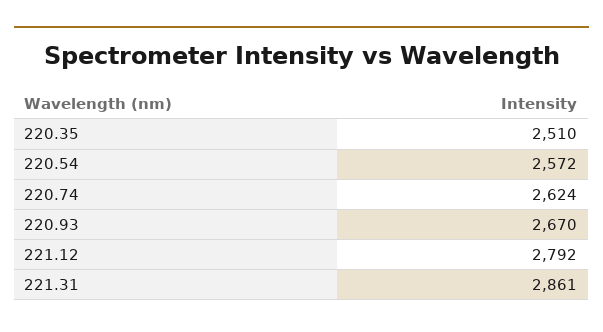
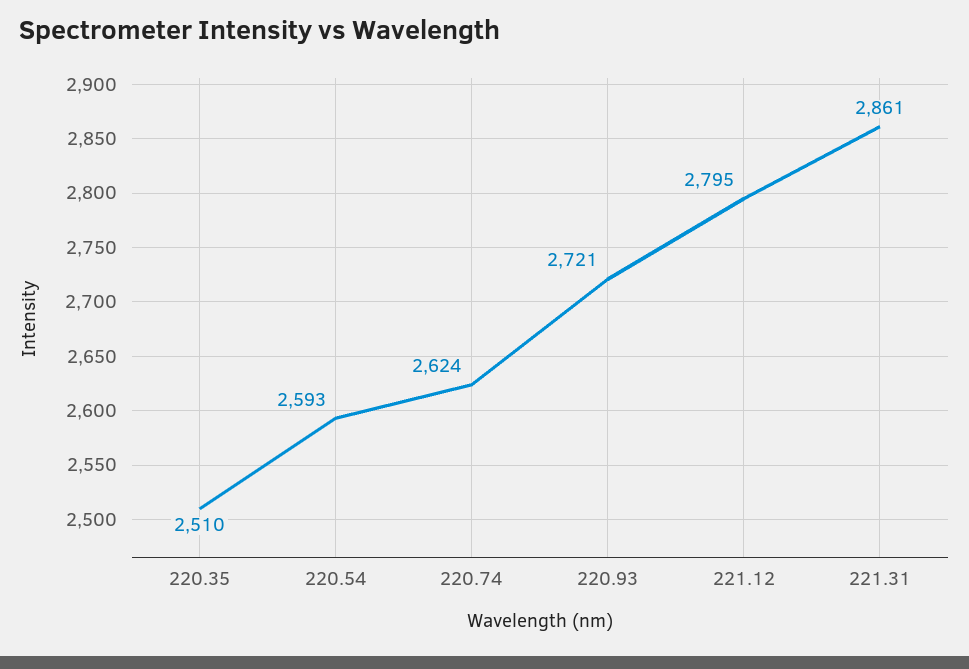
  {
    "220.35": 2510,
-   "220.54": 2572,
+   "220.54": 2593,
    "220.74": 2624,
-   "220.93": 2670,
+   "220.93": 2721,
-   "221.12": 2792,
+   "221.12": 2795,
    "221.31": 2861
  }

